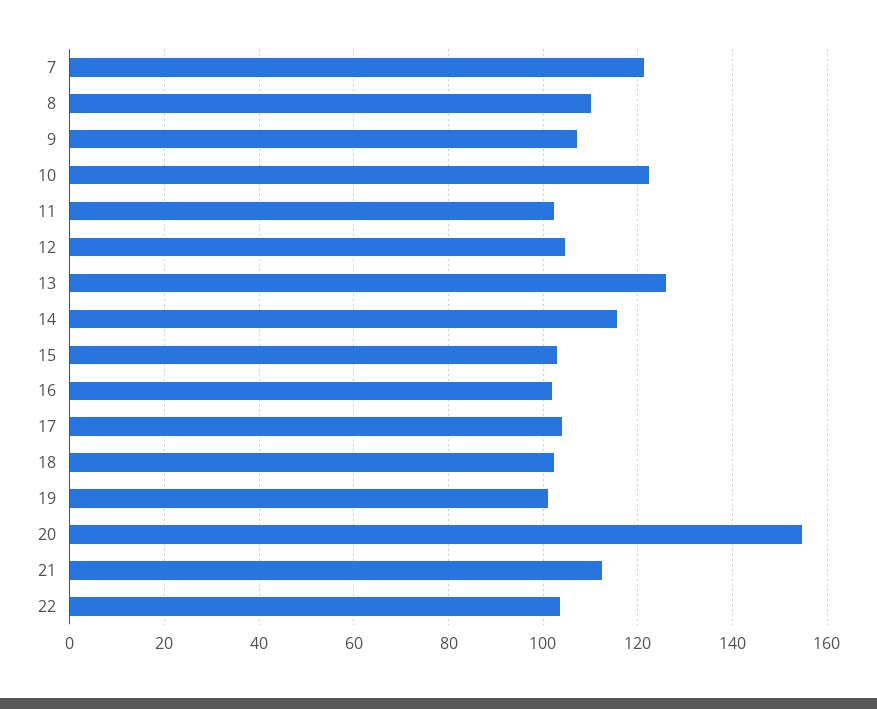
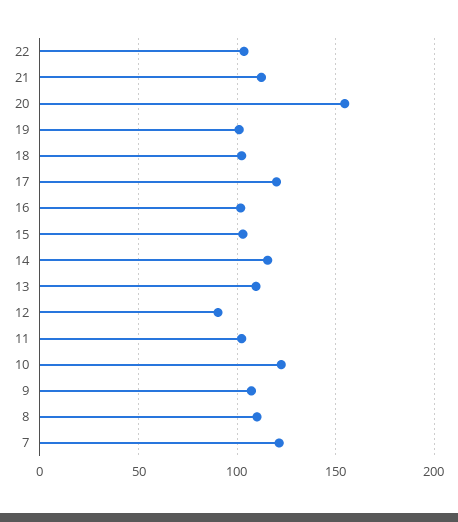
  {
    "7": 122,
    "8": 110,
    "9": 108,
    "10": 122,
    "11": 102,
-   "12": 104,
+   "12": 90,
-   "13": 126,
+   "13": 110,
    "14": 116,
    "15": 102,
    "16": 102,
-   "17": 104,
+   "17": 120,
    "18": 102,
    "19": 102,
    "20": 154,
    "21": 112,
    "22": 104
  }

